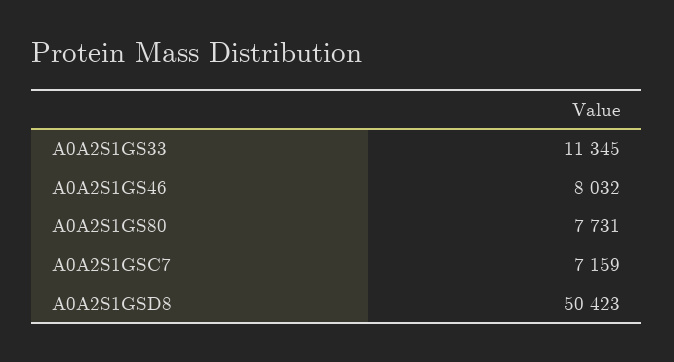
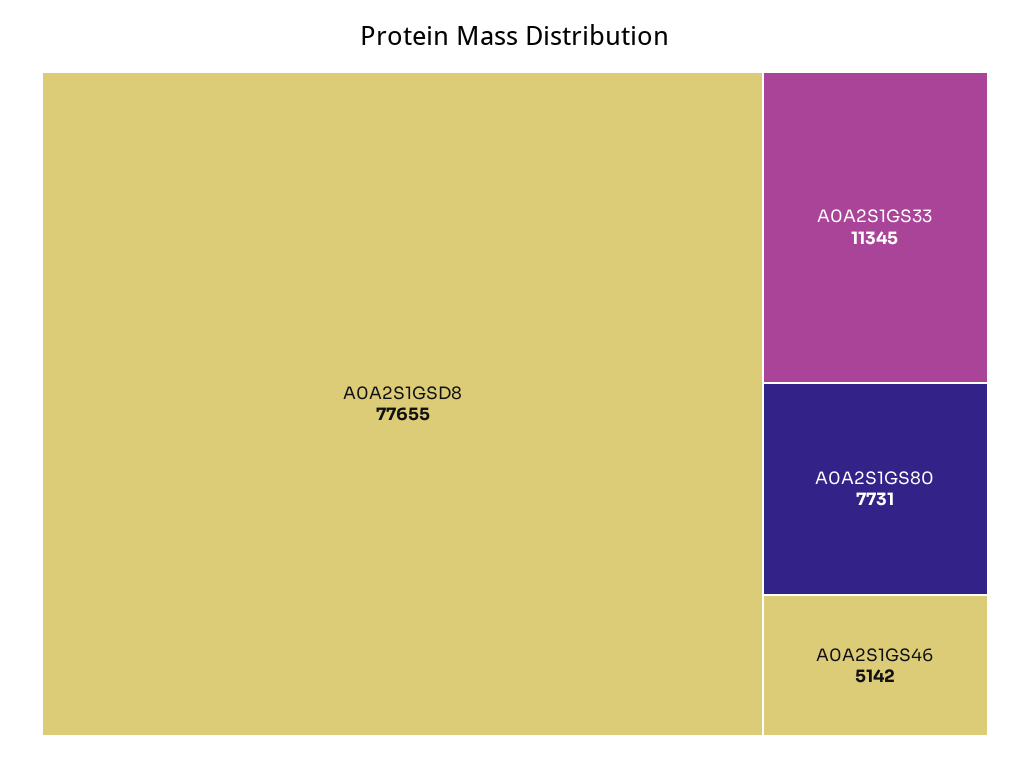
  {
    "A0A2S1GS33": 11345,
-   "A0A2S1GS46": 8032,
+   "A0A2S1GS46": 5142,
    "A0A2S1GS80": 7731,
-   "A0A2S1GSC7": 7159,
-   "A0A2S1GSD8": 50423
+   "A0A2S1GSD8": 77655
  }

